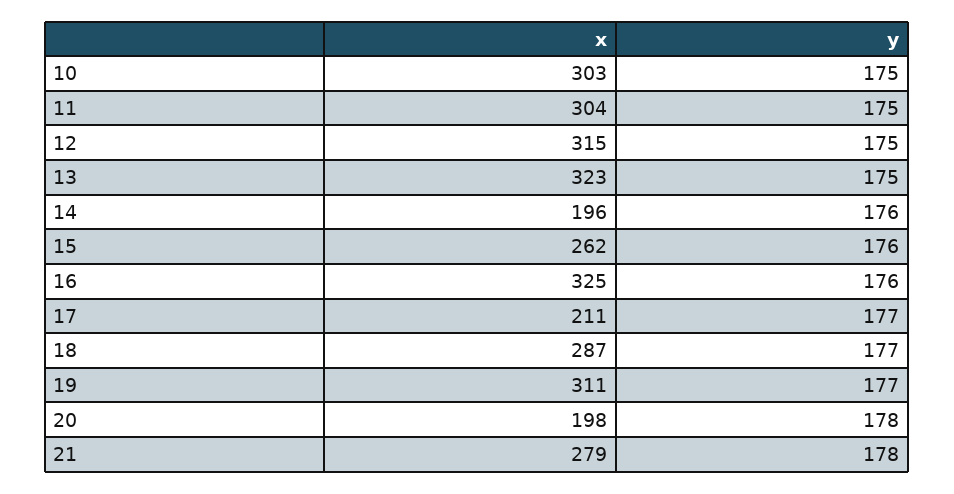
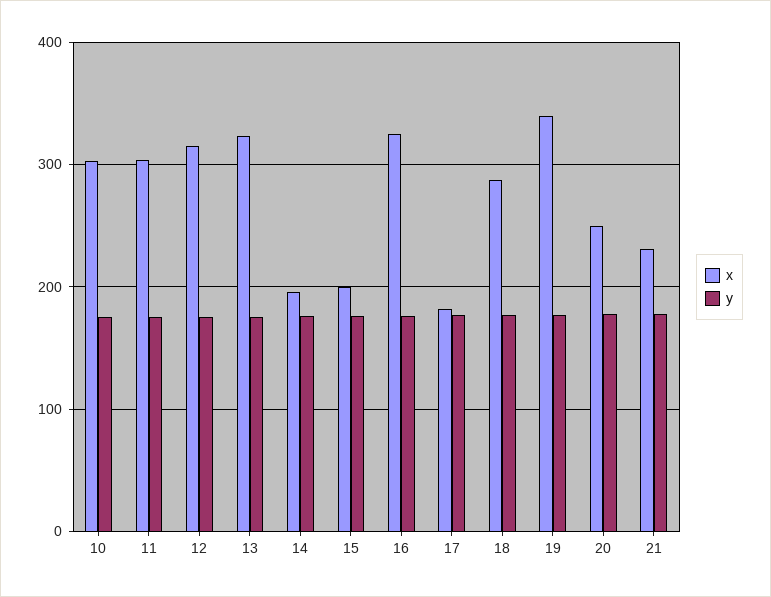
  {
    "x": {
      "10": 303,
      "11": 304,
      "12": 315,
      "13": 323,
      "14": 196,
-     "15": 262,
+     "15": 200,
      "16": 325,
-     "17": 211,
+     "17": 180,
      "18": 287,
-     "19": 311,
+     "19": 340,
-     "20": 198,
+     "20": 250,
-     "21": 279
+     "21": 230
    },
    "y": {
      "10": 175,
      "11": 175,
      "12": 175,
      "13": 175,
      "14": 176,
      "15": 176,
      "16": 176,
      "17": 177,
      "18": 177,
      "19": 177,
      "20": 178,
      "21": 178
    }
  }

